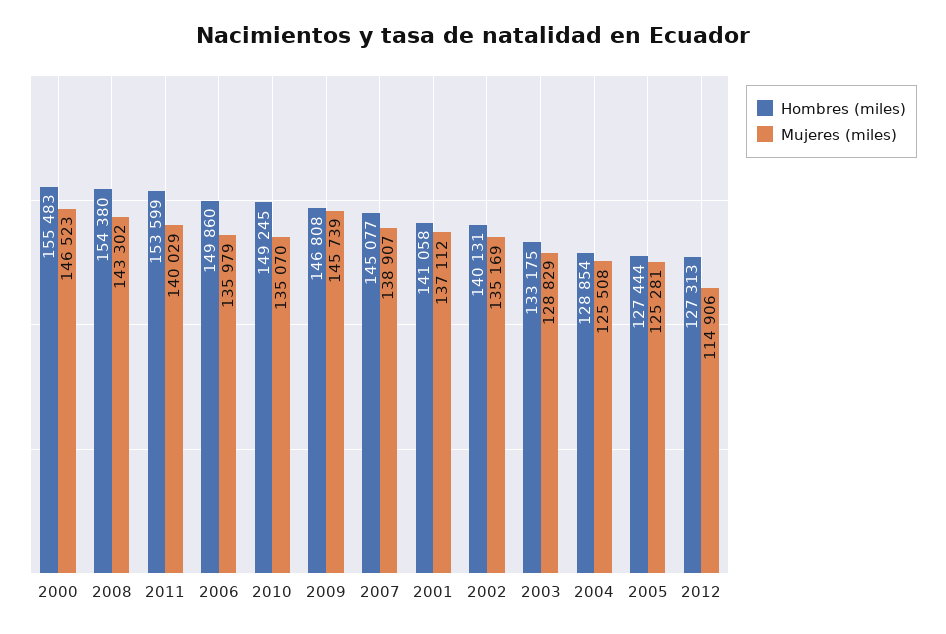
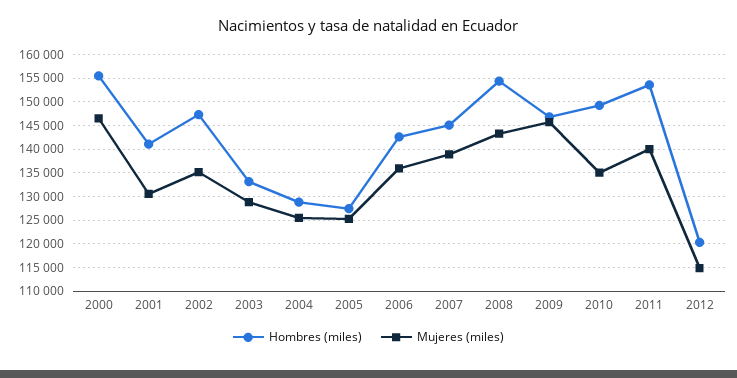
  {
    "Hombres (miles)": {
      "2000": 155483,
      "2008": 154380,
      "2011": 153599,
-     "2006": 149860,
+     "2006": 142500,
      "2010": 149245,
      "2009": 146808,
      "2007": 145077,
      "2001": 141058,
-     "2002": 140131,
+     "2002": 147500,
      "2003": 133175,
      "2004": 128854,
      "2005": 127444,
-     "2012": 127313
+     "2012": 120000
    },
    "Mujeres (miles)": {
      "2000": 146523,
      "2008": 143302,
      "2011": 140029,
      "2006": 135979,
      "2010": 135070,
      "2009": 145739,
      "2007": 138907,
-     "2001": 137112,
+     "2001": 130000,
      "2002": 135169,
      "2003": 128829,
      "2004": 125508,
      "2005": 125281,
      "2012": 114906
    }
  }

